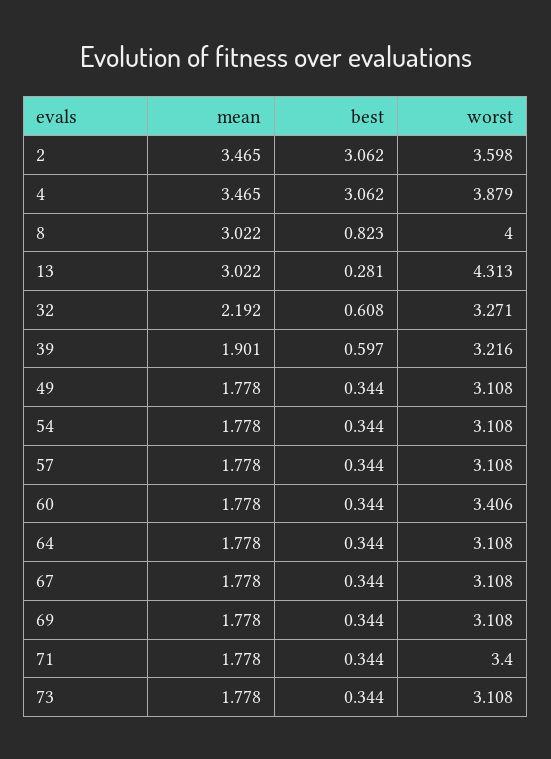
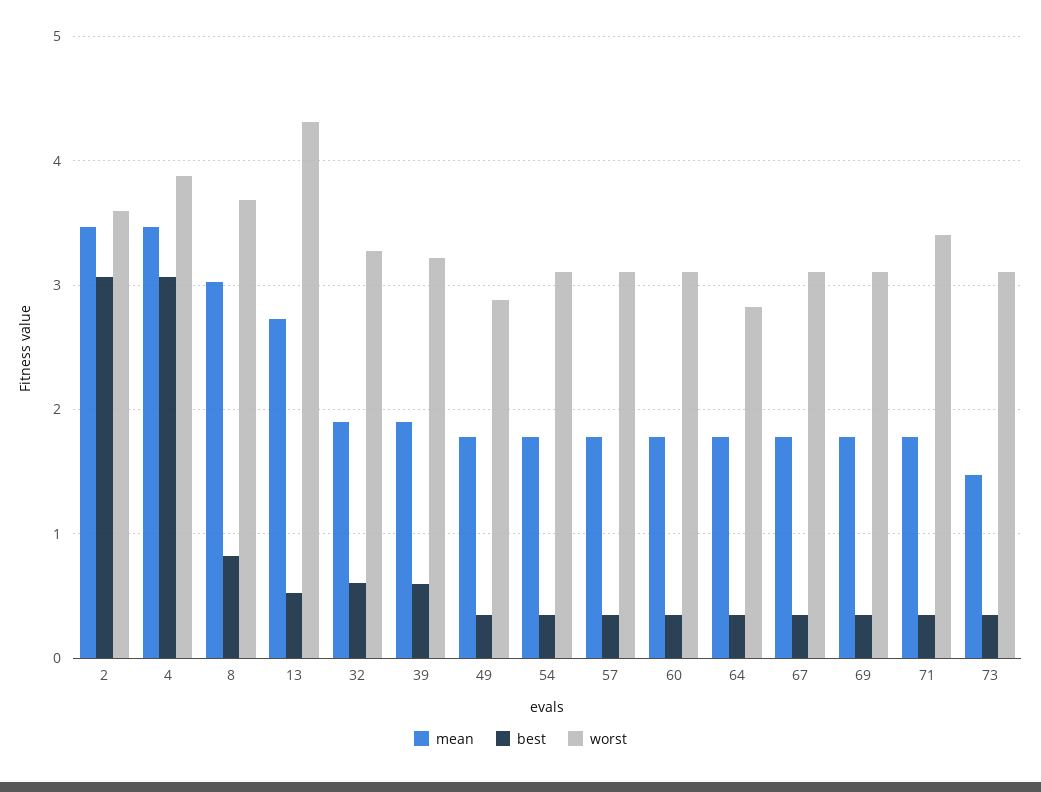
  {
    "mean": {
      "2": 3.465,
      "4": 3.465,
      "8": 3.022,
-     "13": 3.022,
+     "13": 2.7,
-     "32": 2.192,
+     "32": 1.9,
      "39": 1.901,
      "49": 1.778,
      "54": 1.778,
      "57": 1.778,
      "60": 1.778,
      "64": 1.778,
      "67": 1.778,
      "69": 1.778,
      "71": 1.778,
-     "73": 1.778
+     "73": 1.5
    },
    "best": {
      "2": 3.062,
      "4": 3.062,
      "8": 0.823,
-     "13": 0.281,
+     "13": 0.5,
      "32": 0.608,
      "39": 0.597,
      "49": 0.344,
      "54": 0.344,
      "57": 0.344,
      "60": 0.344,
      "64": 0.344,
      "67": 0.344,
      "69": 0.344,
      "71": 0.344,
      "73": 0.344
    },
    "worst": {
      "2": 3.598,
      "4": 3.879,
-     "8": 4,
+     "8": 3.7,
      "13": 4.313,
      "32": 3.271,
      "39": 3.216,
-     "49": 3.108,
+     "49": 2.9,
      "54": 3.108,
      "57": 3.108,
-     "60": 3.406,
+     "60": 3.1,
-     "64": 3.108,
+     "64": 2.8,
      "67": 3.108,
      "69": 3.108,
      "71": 3.4,
      "73": 3.108
    }
  }

